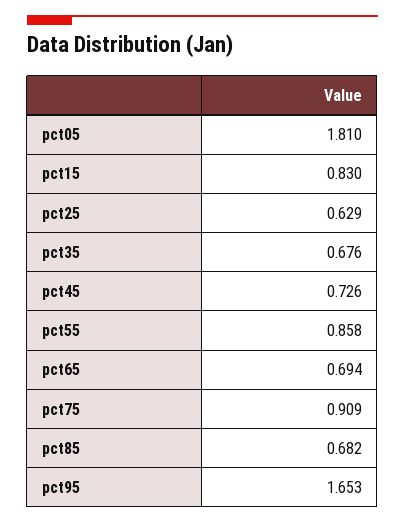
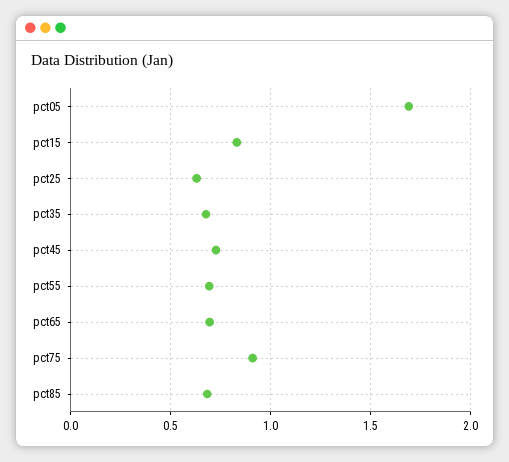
  {
-   "pct05": 1.81,
+   "pct05": 1.7,
    "pct15": 0.83,
    "pct25": 0.629,
    "pct35": 0.676,
    "pct45": 0.726,
-   "pct55": 0.858,
+   "pct55": 0.7,
    "pct65": 0.694,
    "pct75": 0.909,
-   "pct85": 0.682,
+   "pct85": 0.682
-   "pct95": 1.653
  }

